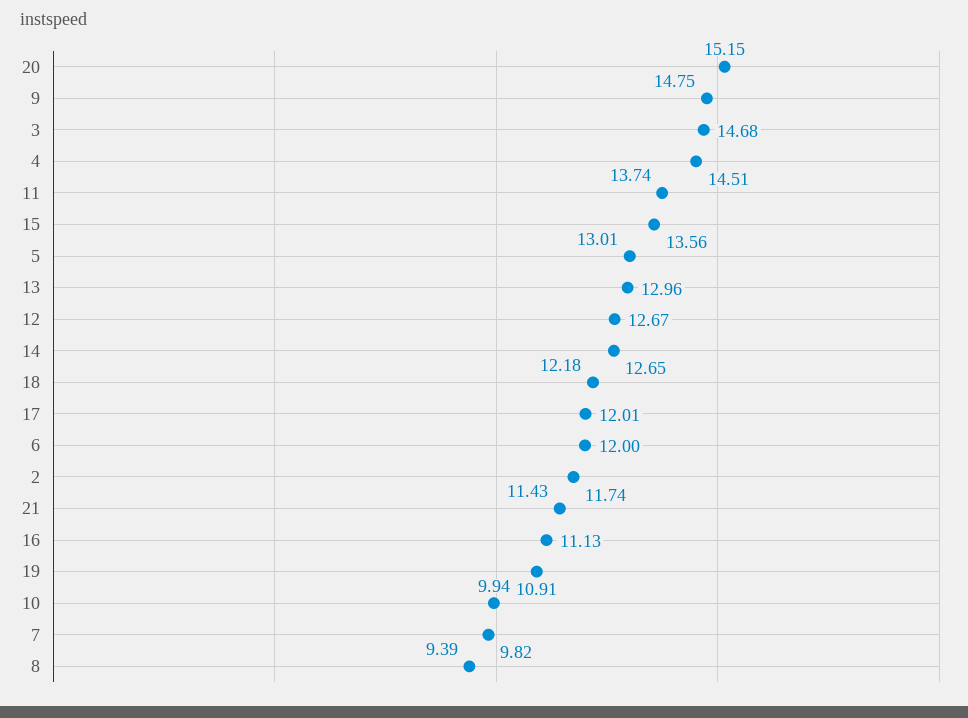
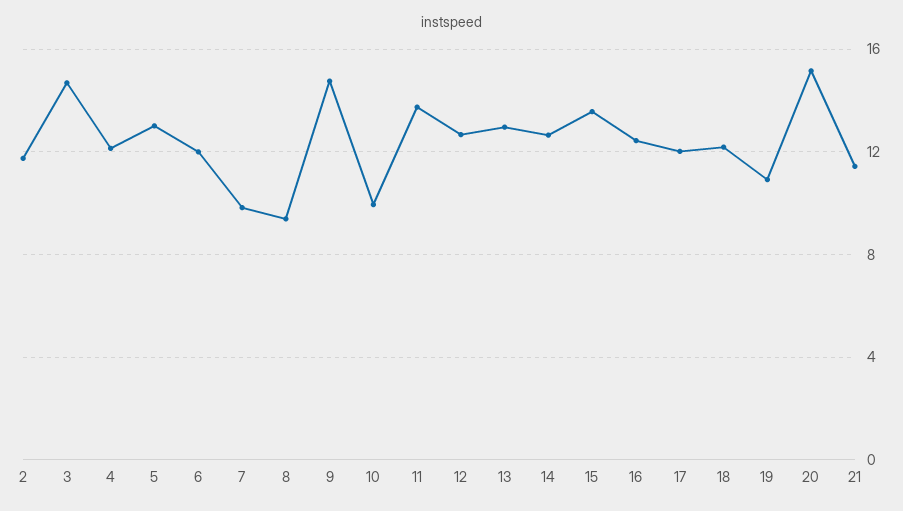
  {
    "20": 15.15,
    "9": 14.75,
    "3": 14.68,
-   "4": 14.51,
+   "4": 12,
    "11": 13.74,
    "15": 13.56,
    "5": 13.01,
    "13": 12.96,
    "12": 12.67,
    "14": 12.65,
    "18": 12.18,
    "17": 12.01,
    "6": 12,
    "2": 11.74,
    "21": 11.43,
-   "16": 11.13,
+   "16": 12.5,
    "19": 10.91,
    "10": 9.94,
    "7": 9.82,
    "8": 9.39
  }

